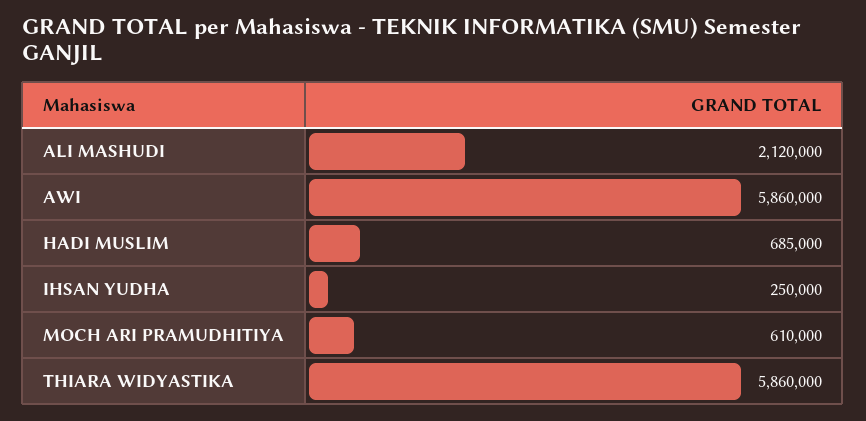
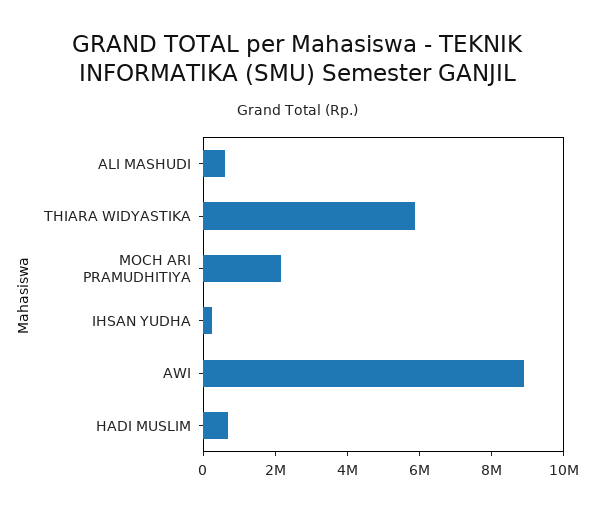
  {
-   "ALI MASHUDI": 2120000,
+   "ALI MASHUDI": 500000,
-   "AWI": 5860000,
+   "AWI": 9000000,
    "HADI MUSLIM": 685000,
    "IHSAN YUDHA": 250000,
-   "MOCH ARI PRAMUDHITIYA": 610000,
+   "MOCH ARI PRAMUDHITIYA": 2000000,
    "THIARA WIDYASTIKA": 5860000
  }

